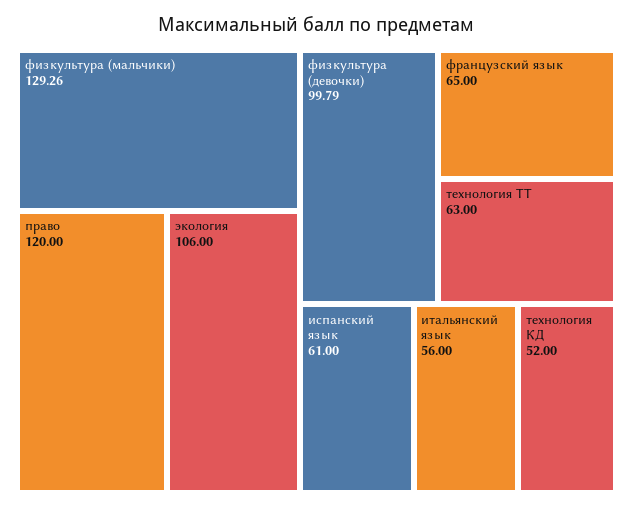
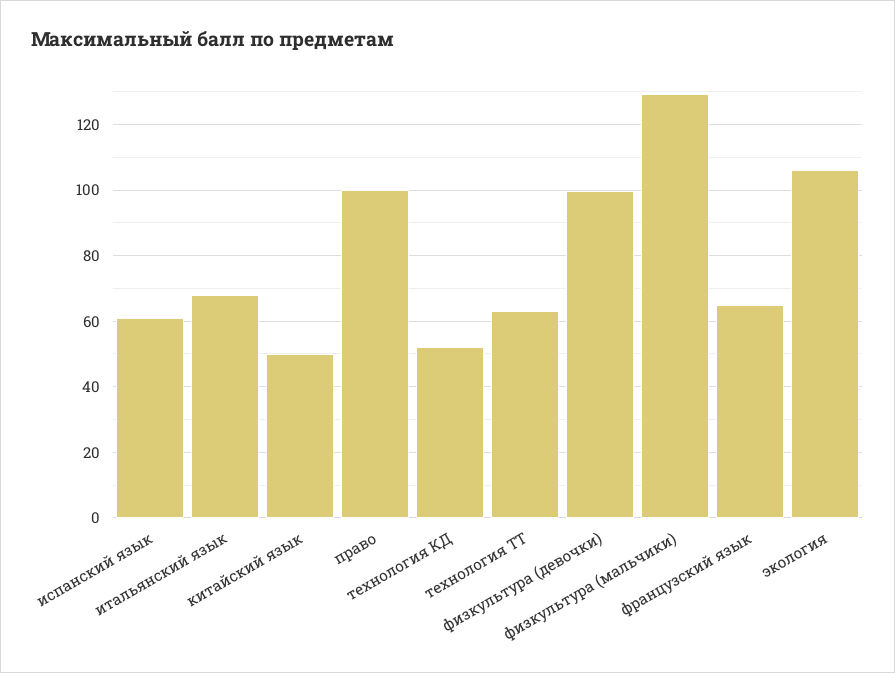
  {
    "физкультура (мальчики)": 129.26,
-   "право": 120,
+   "право": 100,
    "экология": 106,
    "физкультура (девочки)": 99.79,
    "французский язык": 65,
    "технология ТТ": 63,
    "испанский язык": 61,
-   "итальянский язык": 56,
+   "итальянский язык": 68,
-   "технология КД": 52
+   "технология КД": 52,
+   "китайский язык": 50
  }

